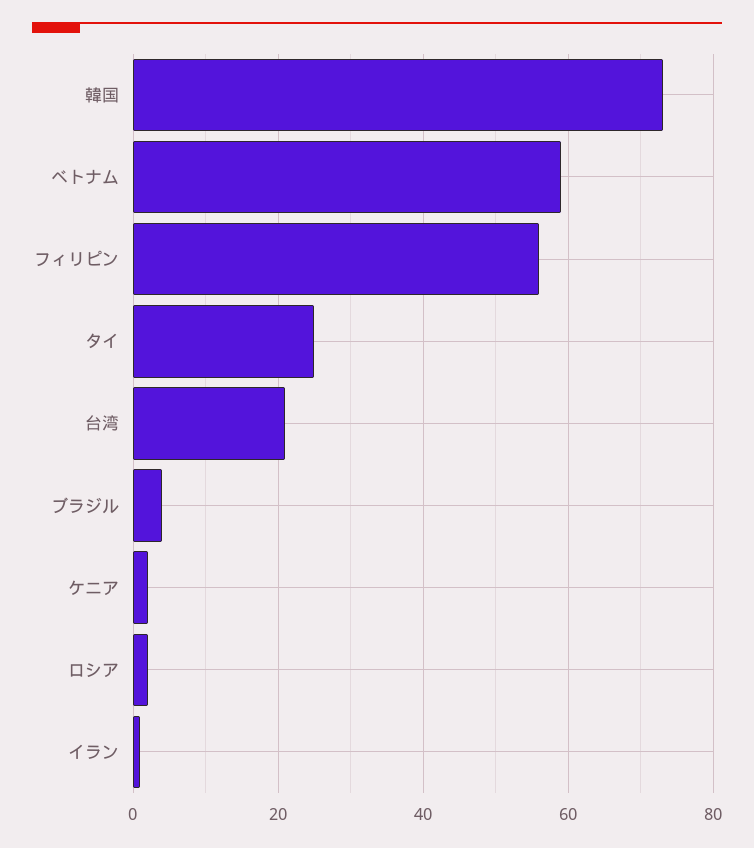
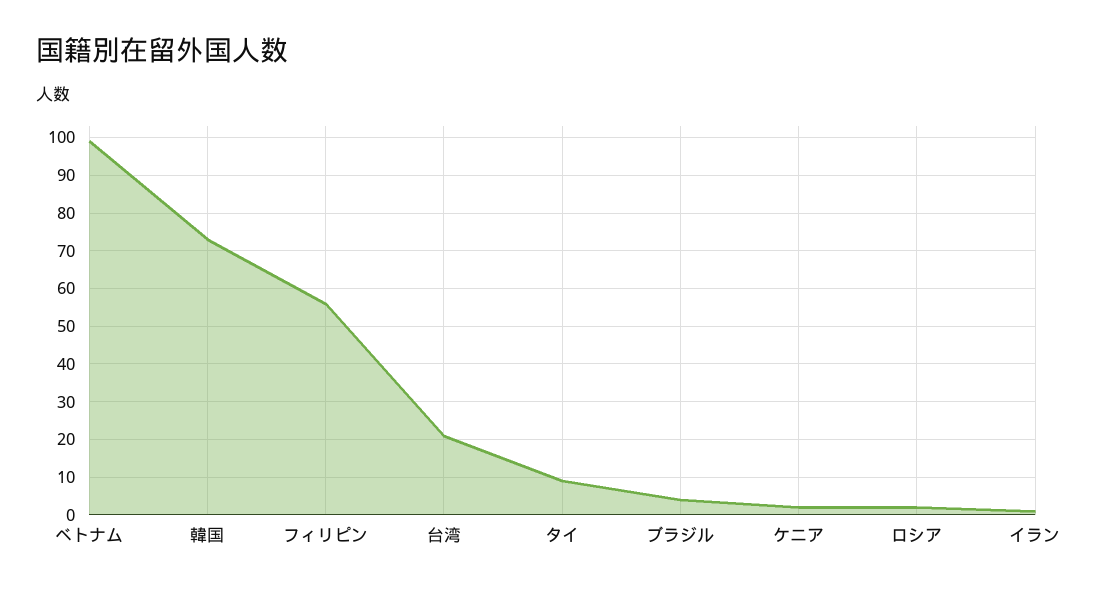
  {
    "韓国": 75,
-   "ベトナム": 60,
+   "ベトナム": 100,
    "フィリピン": 55,
-   "タイ": 25,
+   "タイ": 10,
    "台湾": 20,
    "ブラジル": 5,
    "ケニア": 0,
    "ロシア": 0,
    "イラン": 0
  }

